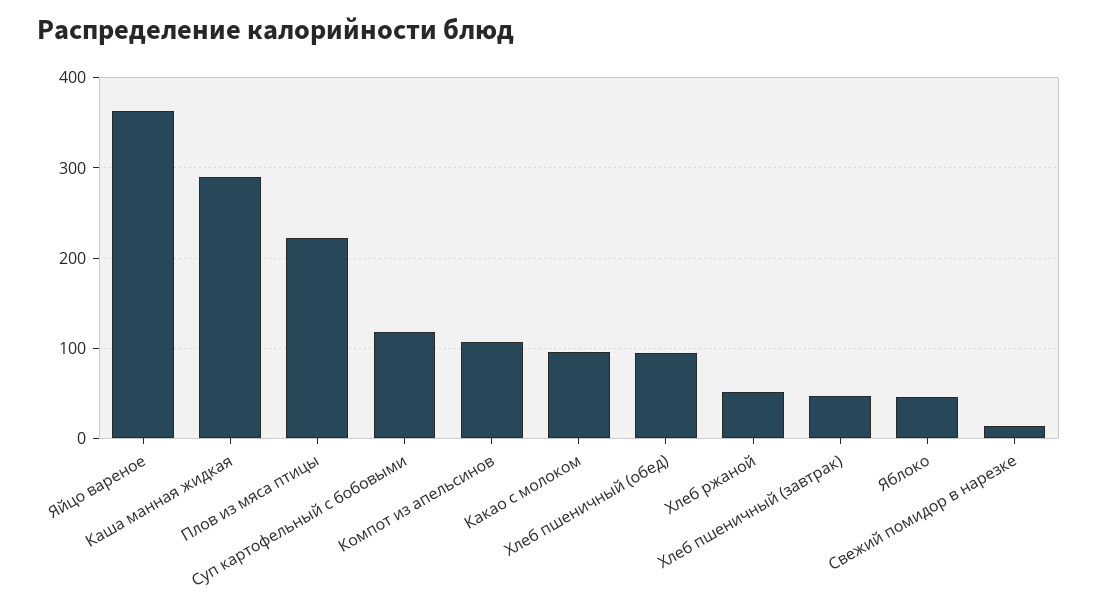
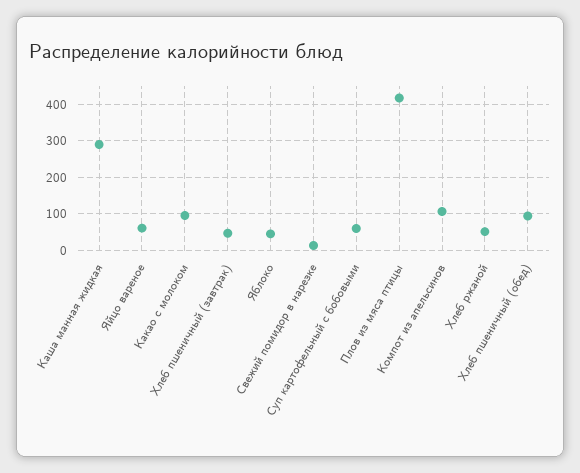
  {
-   "Яйцо вареное": 360,
+   "Яйцо вареное": 60,
    "Каша манная жидкая": 290,
-   "Плов из мяса птицы": 220,
+   "Плов из мяса птицы": 420,
-   "Суп картофельный с бобовыми": 120,
+   "Суп картофельный с бобовыми": 60,
    "Компот из апельсинов": 110,
    "Какао с молоком": 100,
    "Хлеб пшеничный (обед)": 90,
    "Хлеб ржаной": 50,
    "Хлеб пшеничный (завтрак)": 50,
    "Яблоко": 50,
    "Свежий помидор в нарезке": 10
  }

